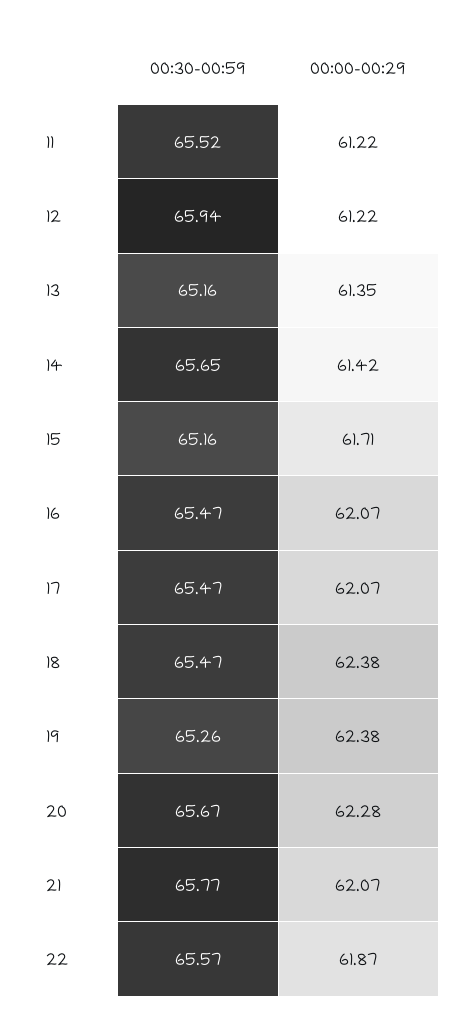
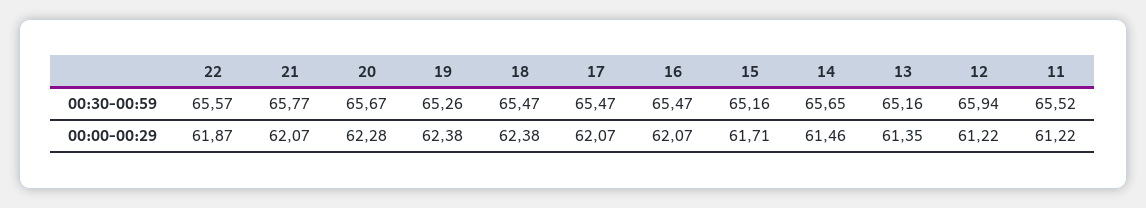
  {
    "00:30-00:59": {
      "11": 65.52,
      "12": 65.94,
      "13": 65.16,
      "14": 65.65,
      "15": 65.16,
      "16": 65.47,
      "17": 65.47,
      "18": 65.47,
      "19": 65.26,
      "20": 65.67,
      "21": 65.77,
      "22": 65.57
    },
    "00:00-00:29": {
      "11": 61.22,
      "12": 61.22,
      "13": 61.35,
-     "14": 61.42,
+     "14": 61.46,
      "15": 61.71,
      "16": 62.07,
      "17": 62.07,
      "18": 62.38,
      "19": 62.38,
      "20": 62.28,
      "21": 62.07,
      "22": 61.87
    }
  }

